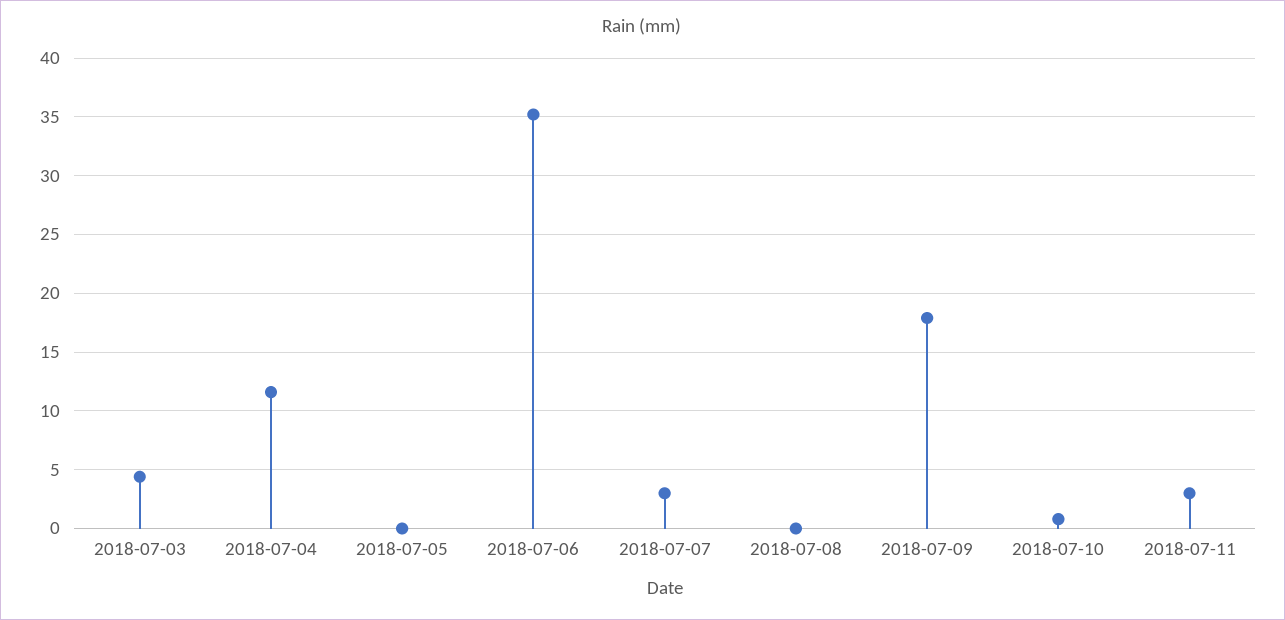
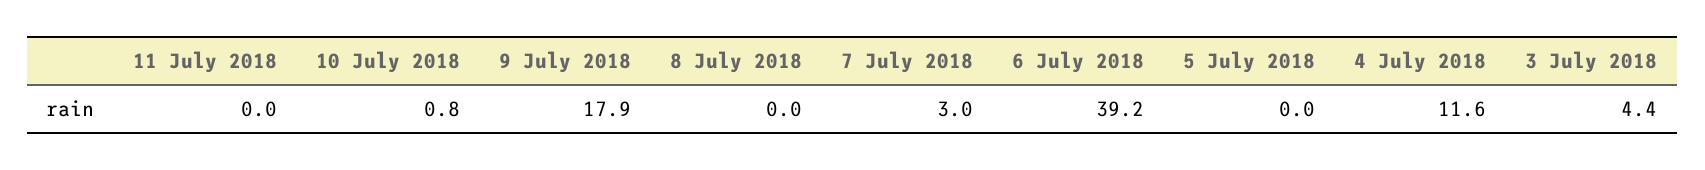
  {
    "2018-07-03": 4.4,
    "2018-07-04": 11.6,
    "2018-07-05": 0,
-   "2018-07-06": 35,
+   "2018-07-06": 39.2,
    "2018-07-07": 3,
    "2018-07-08": 0,
    "2018-07-09": 17.9,
    "2018-07-10": 0.8,
-   "2018-07-11": 3
+   "2018-07-11": 0
  }

